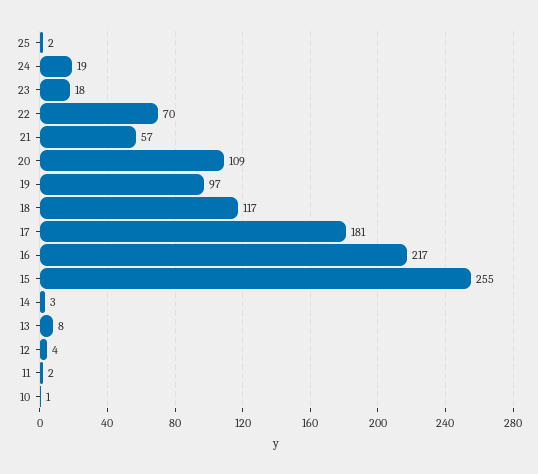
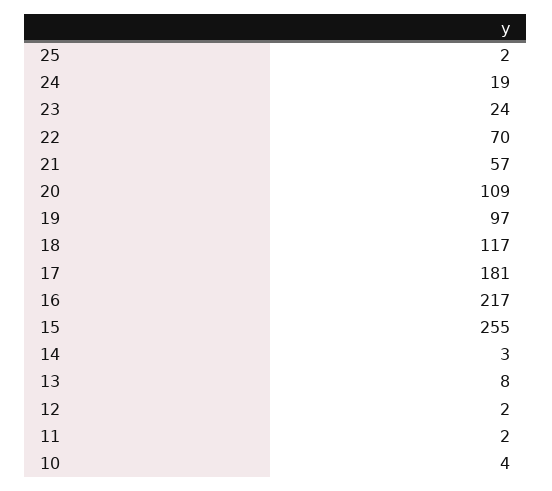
  {
    "25": 2,
    "24": 19,
-   "23": 18,
+   "23": 24,
    "22": 70,
    "21": 57,
    "20": 109,
    "19": 97,
    "18": 117,
    "17": 181,
    "16": 217,
    "15": 255,
    "14": 3,
    "13": 8,
-   "12": 4,
+   "12": 2,
    "11": 2,
-   "10": 1
+   "10": 4
  }

